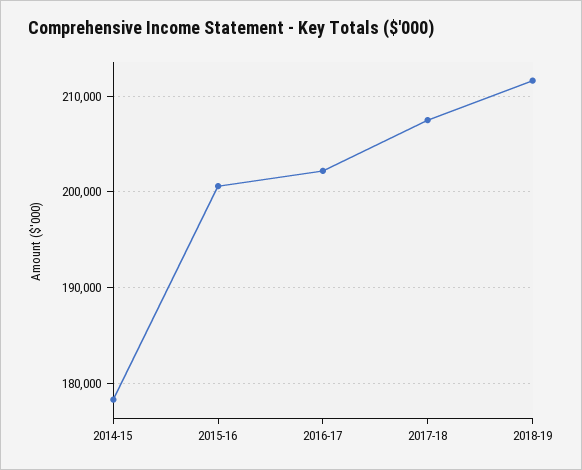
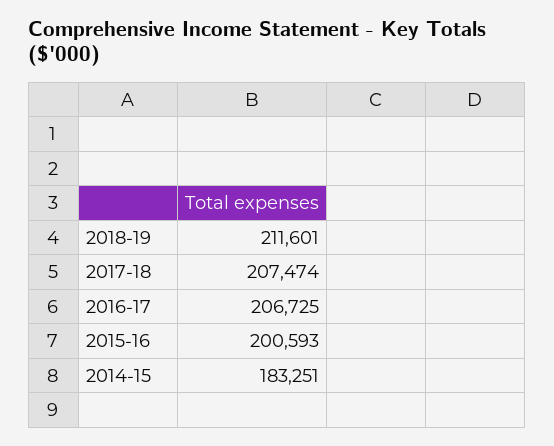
  {
-   "2014-15": 178000,
+   "2014-15": 183251,
    "2015-16": 200593,
-   "2016-17": 202000,
+   "2016-17": 206725,
    "2017-18": 207474,
    "2018-19": 211601
  }

